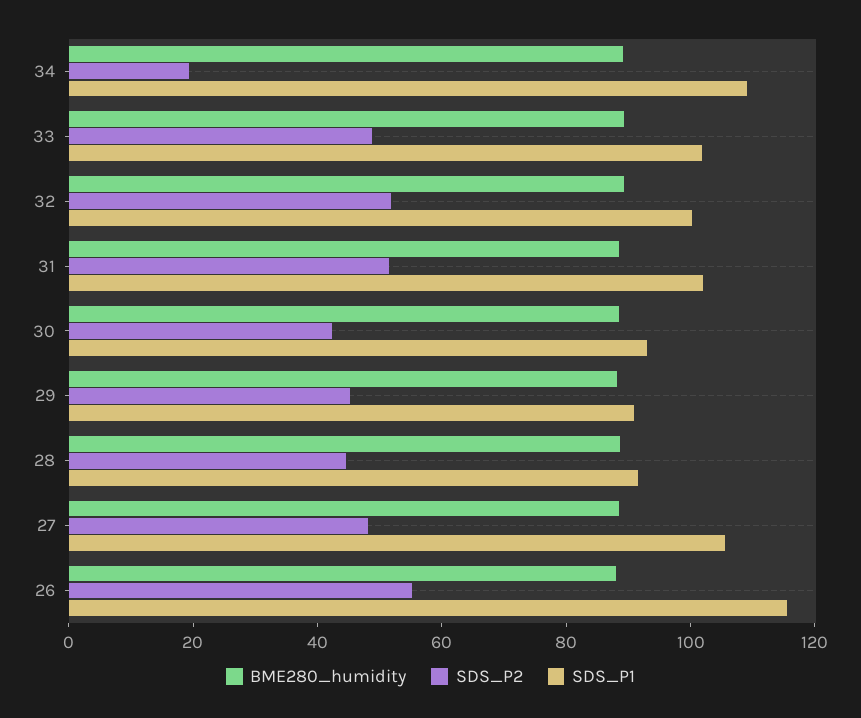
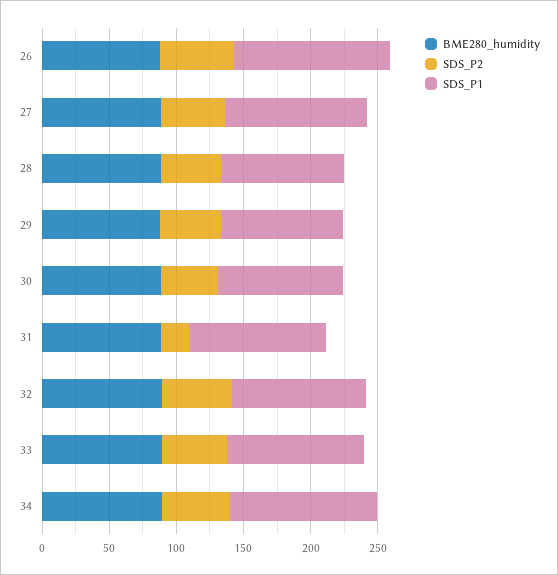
  {
    "BME280_humidity": {
      "34": 90,
      "33": 90,
      "32": 90,
      "31": 90,
      "30": 90,
      "29": 90,
      "28": 90,
      "27": 90,
      "26": 90
    },
    "SDS_P2": {
-     "34": 20,
+     "34": 50,
      "33": 50,
      "32": 50,
-     "31": 50,
+     "31": 20,
      "30": 40,
      "29": 45,
      "28": 45,
      "27": 50,
      "26": 55
    },
    "SDS_P1": {
      "34": 110,
      "33": 100,
      "32": 100,
      "31": 100,
      "30": 95,
      "29": 90,
      "28": 90,
      "27": 105,
      "26": 115
    }
  }

